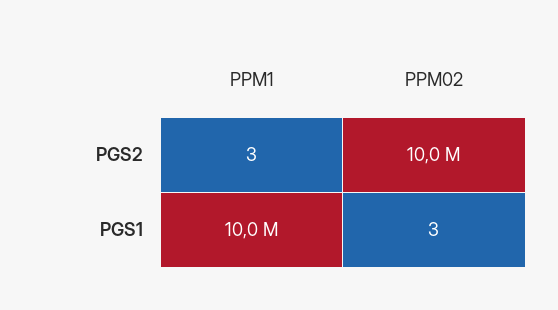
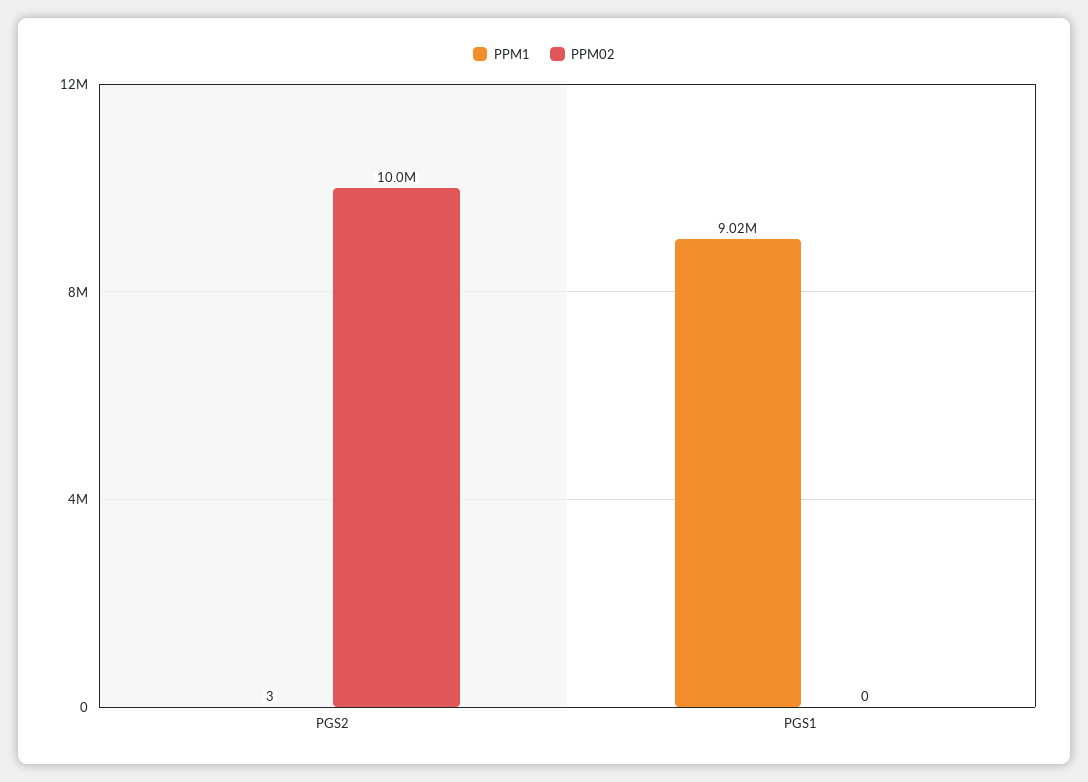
  {
    "PPM1": {
      "PGS2": 3,
-     "PGS1": 10000000
+     "PGS1": 9020000
    },
    "PPM02": {
      "PGS2": 10000000,
-     "PGS1": 3
+     "PGS1": 0
    }
  }

